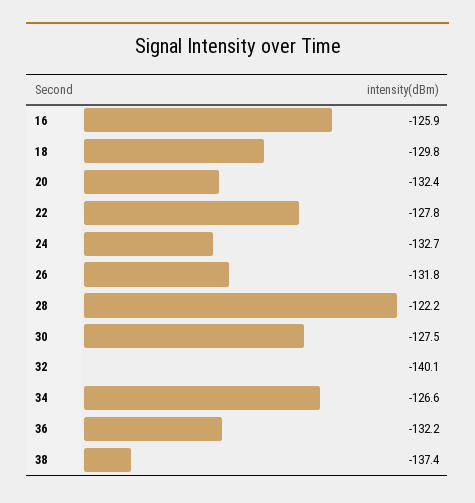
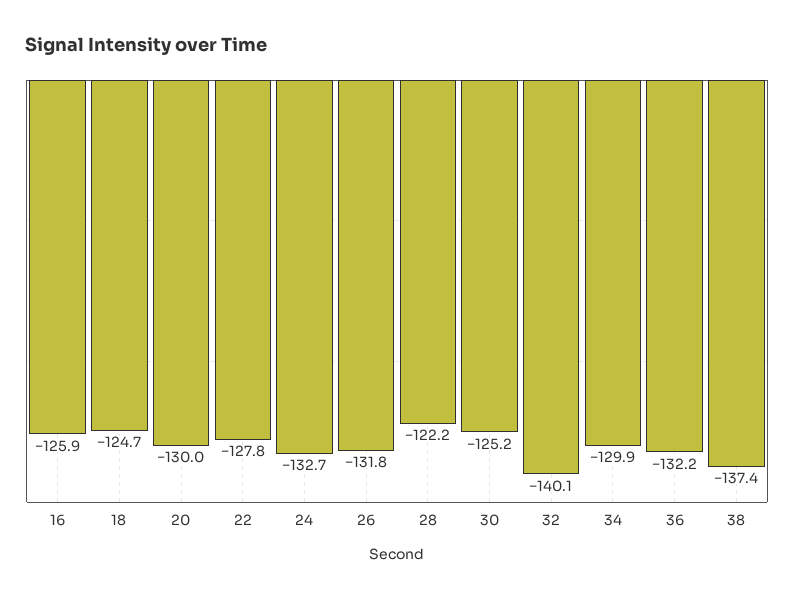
  {
    "16": -125.9,
-   "18": -129.8,
+   "18": -124.7,
-   "20": -132.4,
+   "20": -130,
    "22": -127.8,
    "24": -132.7,
    "26": -131.8,
    "28": -122.2,
-   "30": -127.5,
+   "30": -125.2,
    "32": -140.1,
-   "34": -126.6,
+   "34": -129.9,
    "36": -132.2,
    "38": -137.4
  }

